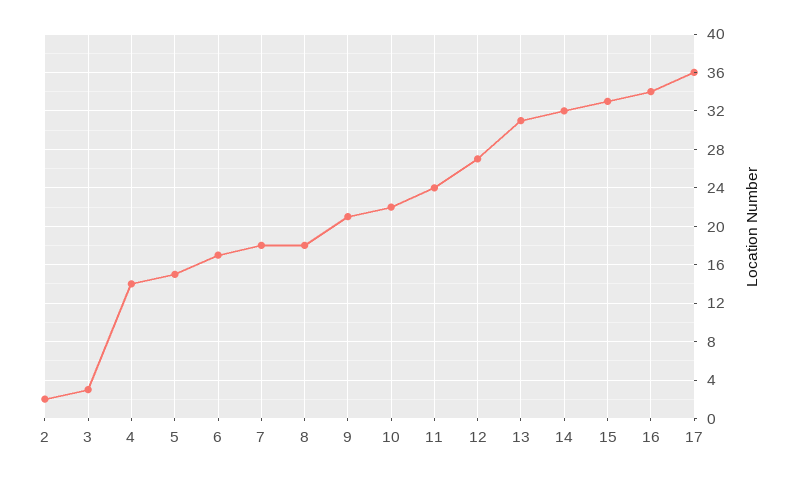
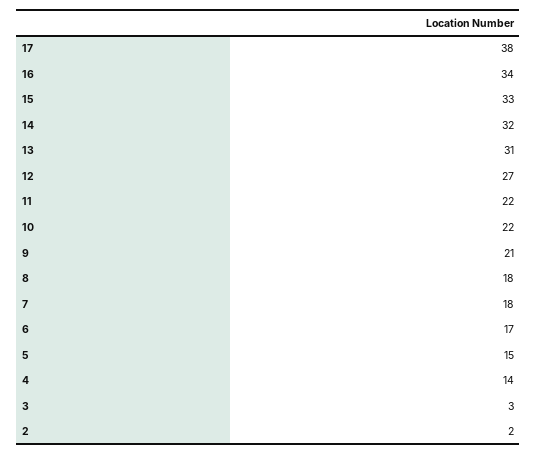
  {
    "2": 2,
    "3": 3,
    "4": 14,
    "5": 15,
    "6": 17,
    "7": 18,
    "8": 18,
    "9": 21,
    "10": 22,
-   "11": 24,
+   "11": 22,
    "12": 27,
    "13": 31,
    "14": 32,
    "15": 33,
    "16": 34,
-   "17": 36
+   "17": 38
  }

